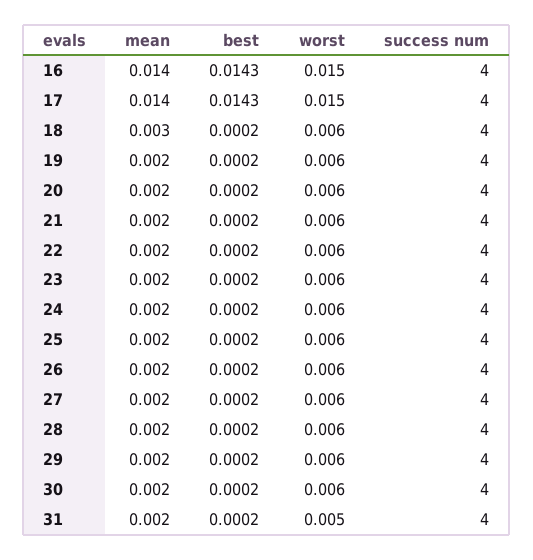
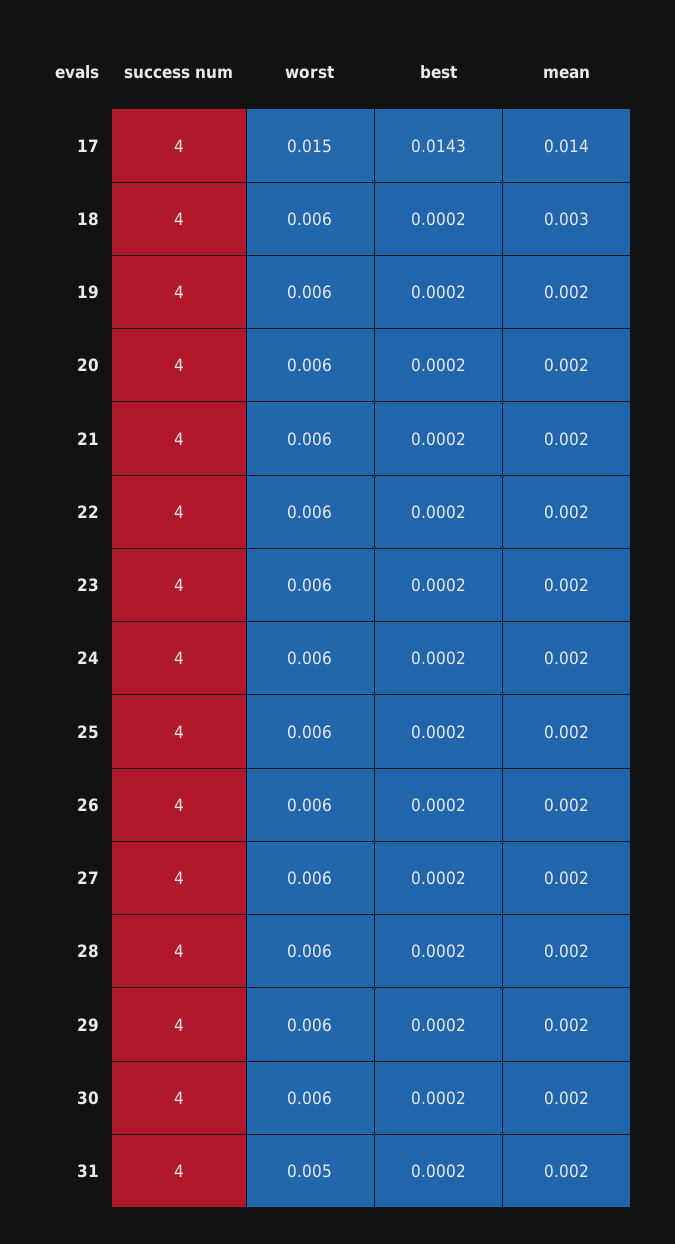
  {
    "mean": {
-     "16": 0.014,
      "17": 0.014,
      "18": 0.003,
      "19": 0.002,
      "20": 0.002,
      "21": 0.002,
      "22": 0.002,
      "23": 0.002,
      "24": 0.002,
      "25": 0.002,
      "26": 0.002,
      "27": 0.002,
      "28": 0.002,
      "29": 0.002,
      "30": 0.002,
      "31": 0.002
    },
    "best": {
-     "16": 0.0143,
      "17": 0.0143,
      "18": 0.0002,
      "19": 0.0002,
      "20": 0.0002,
      "21": 0.0002,
      "22": 0.0002,
      "23": 0.0002,
      "24": 0.0002,
      "25": 0.0002,
      "26": 0.0002,
      "27": 0.0002,
      "28": 0.0002,
      "29": 0.0002,
      "30": 0.0002,
      "31": 0.0002
    },
    "worst": {
-     "16": 0.015,
      "17": 0.015,
      "18": 0.006,
      "19": 0.006,
      "20": 0.006,
      "21": 0.006,
      "22": 0.006,
      "23": 0.006,
      "24": 0.006,
      "25": 0.006,
      "26": 0.006,
      "27": 0.006,
      "28": 0.006,
      "29": 0.006,
      "30": 0.006,
      "31": 0.005
    },
    "success num": {
-     "16": 4,
      "17": 4,
      "18": 4,
      "19": 4,
      "20": 4,
      "21": 4,
      "22": 4,
      "23": 4,
      "24": 4,
      "25": 4,
      "26": 4,
      "27": 4,
      "28": 4,
      "29": 4,
      "30": 4,
      "31": 4
    }
  }

